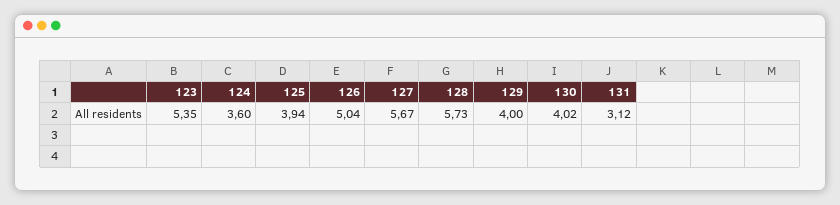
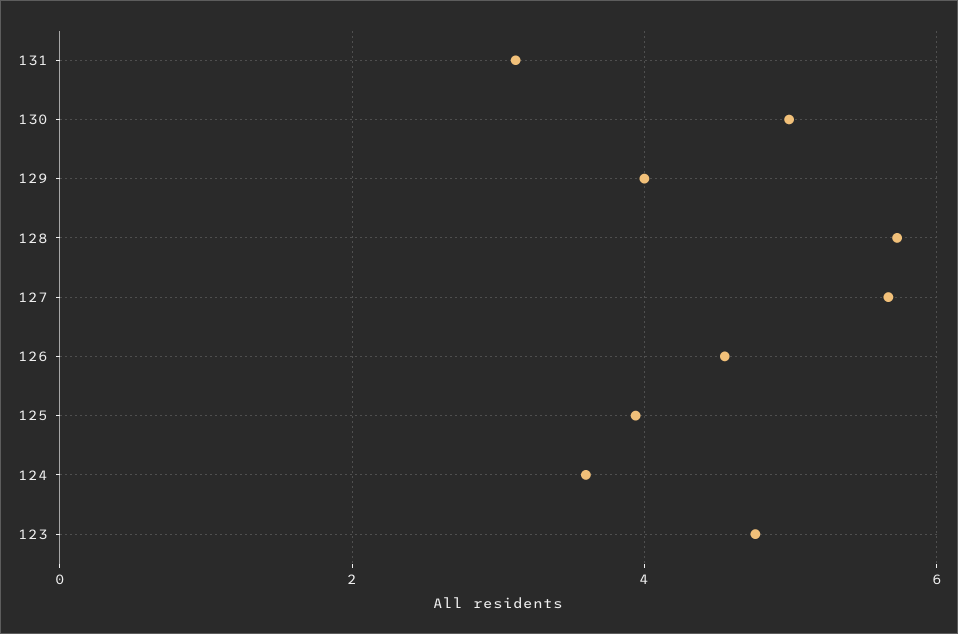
  {
-   "123": 5.35,
+   "123": 4.8,
    "124": 3.6,
    "125": 3.94,
-   "126": 5.04,
+   "126": 4.6,
    "127": 5.67,
    "128": 5.73,
    "129": 4,
-   "130": 4.02,
+   "130": 5,
    "131": 3.12
  }

